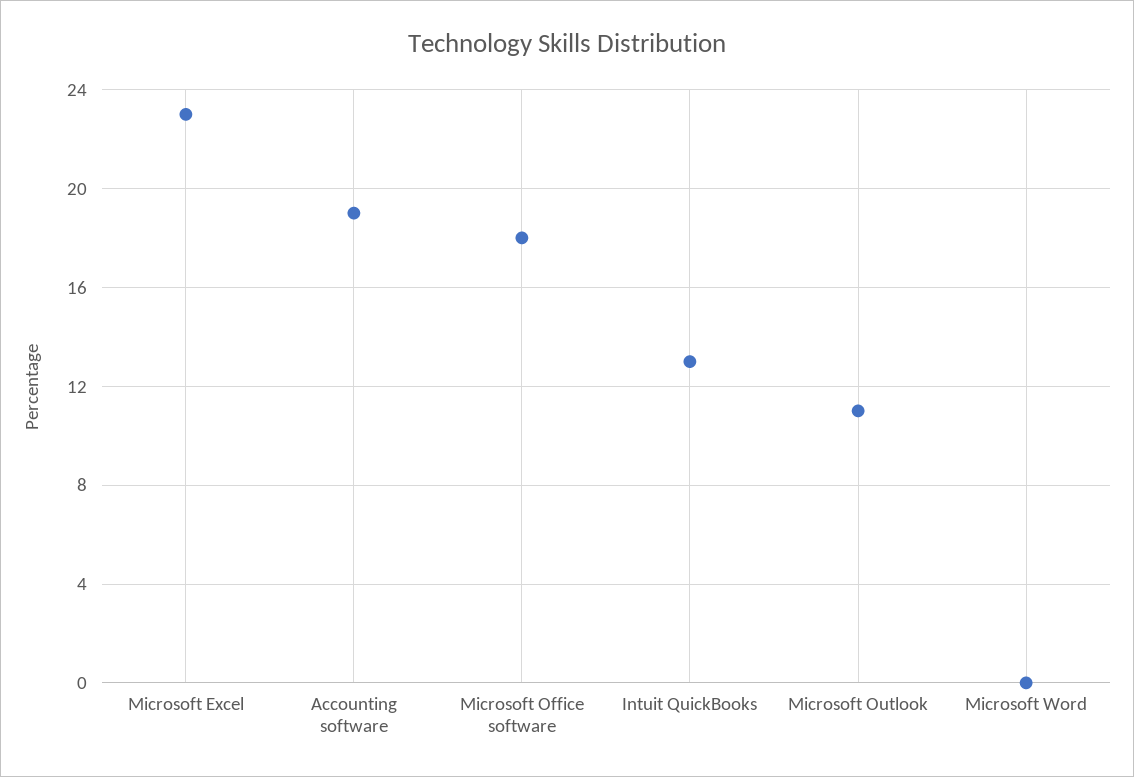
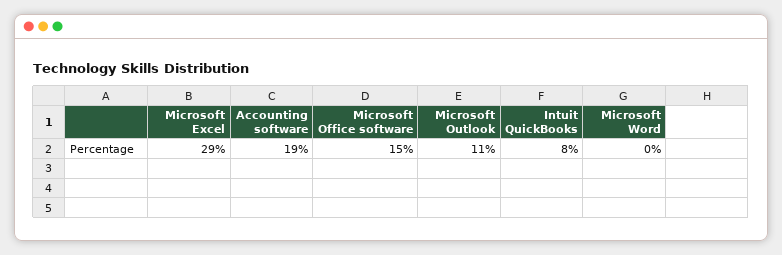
  {
-   "Microsoft Excel": 23,
+   "Microsoft Excel": 29,
    "Accounting software": 19,
-   "Microsoft Office software": 18,
+   "Microsoft Office software": 15,
-   "Intuit QuickBooks": 13,
+   "Intuit QuickBooks": 8,
    "Microsoft Outlook": 11,
    "Microsoft Word": 0
  }

